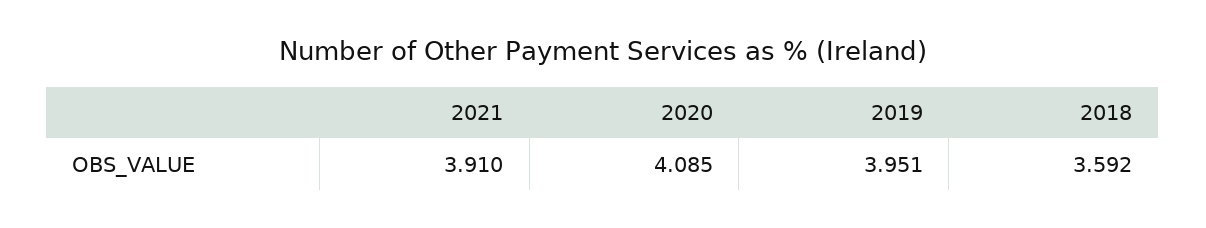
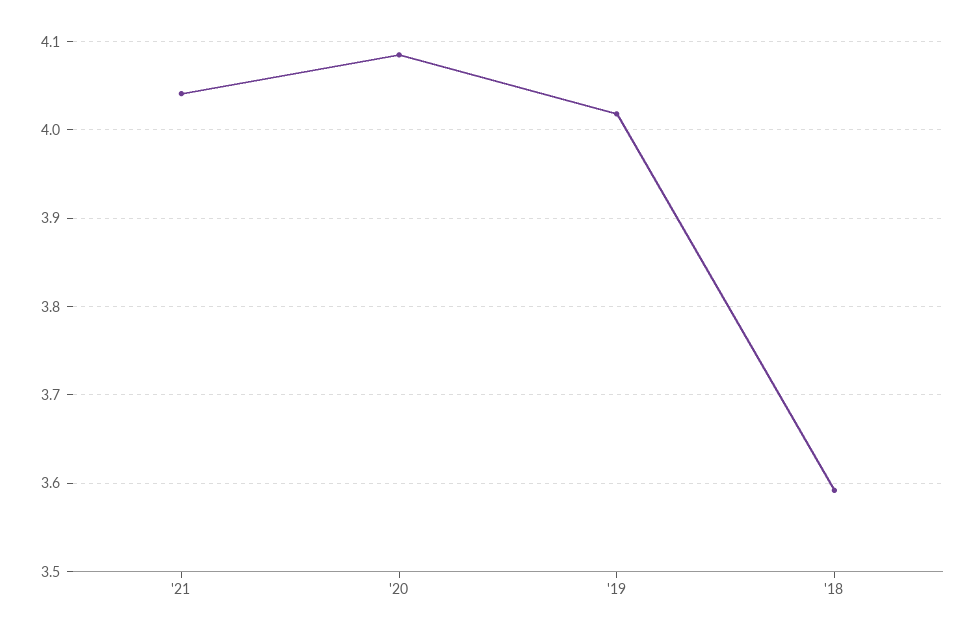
  {
-   "2021": 3.91,
+   "2021": 4.04,
    "2020": 4.085,
-   "2019": 3.951,
+   "2019": 4.02,
    "2018": 3.592
  }

